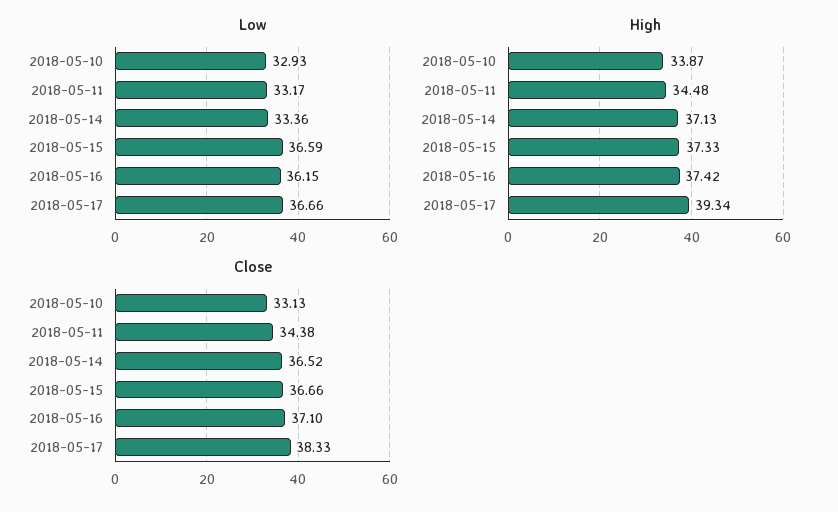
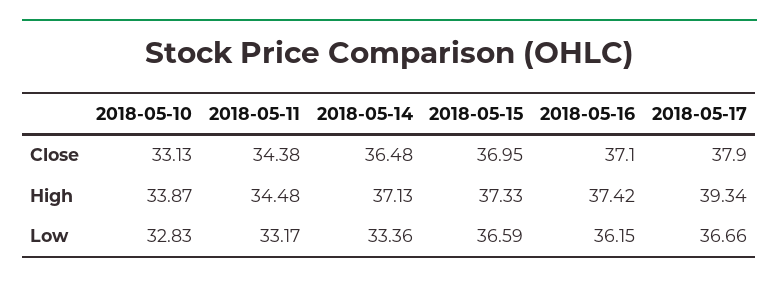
  {
    "Low": {
-     "2018-05-10": 32.93,
+     "2018-05-10": 32.83,
      "2018-05-11": 33.17,
      "2018-05-14": 33.36,
      "2018-05-15": 36.59,
      "2018-05-16": 36.15,
      "2018-05-17": 36.66
    },
    "High": {
      "2018-05-10": 33.87,
      "2018-05-11": 34.48,
      "2018-05-14": 37.13,
      "2018-05-15": 37.33,
      "2018-05-16": 37.42,
      "2018-05-17": 39.34
    },
    "Close": {
      "2018-05-10": 33.13,
      "2018-05-11": 34.38,
-     "2018-05-14": 36.52,
+     "2018-05-14": 36.48,
-     "2018-05-15": 36.66,
+     "2018-05-15": 36.95,
      "2018-05-16": 37.1,
-     "2018-05-17": 38.33
+     "2018-05-17": 37.9
    }
  }

